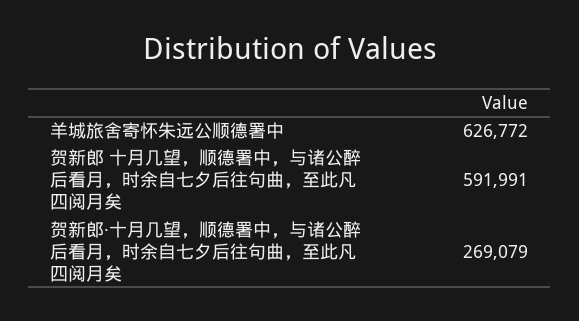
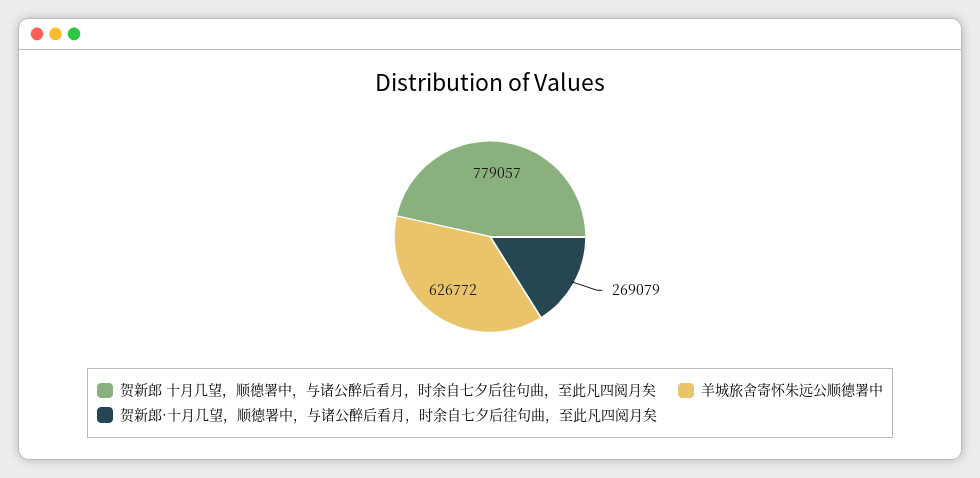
  {
    "羊城旅舍寄怀朱远公顺德署中": 626772,
-   "贺新郎 十月几望，顺德署中，与诸公醉后看月，时余自七夕后往句曲，至此凡四阅月矣": 591991,
+   "贺新郎 十月几望，顺德署中，与诸公醉后看月，时余自七夕后往句曲，至此凡四阅月矣": 779057,
    "贺新郎·十月几望，顺德署中，与诸公醉后看月，时余自七夕后往句曲，至此凡四阅月矣": 269079
  }

